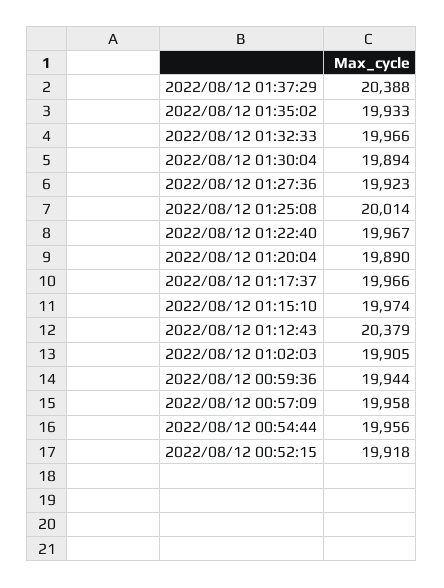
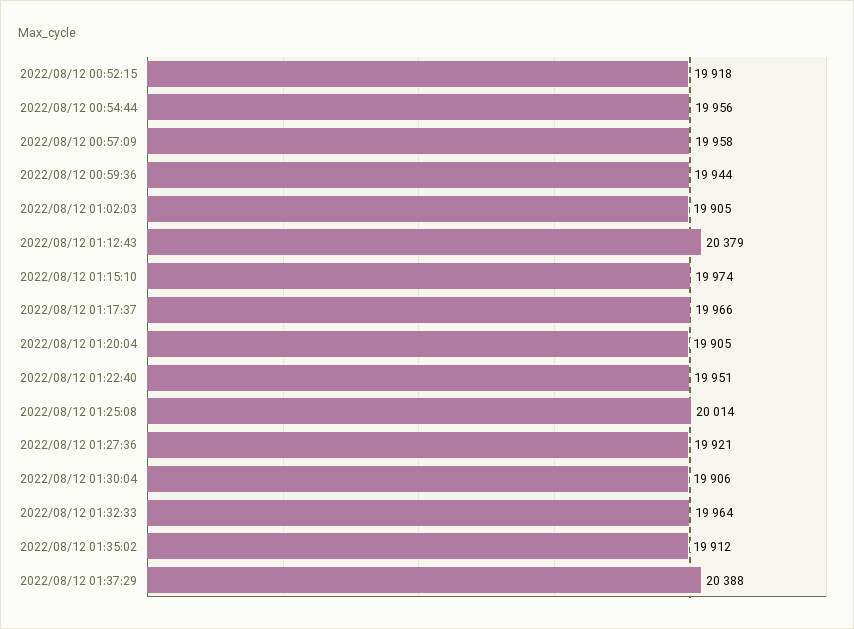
  {
    "2022/08/12 01:37:29": 20388,
-   "2022/08/12 01:35:02": 19933,
+   "2022/08/12 01:35:02": 19912,
-   "2022/08/12 01:32:33": 19966,
+   "2022/08/12 01:32:33": 19964,
-   "2022/08/12 01:30:04": 19894,
+   "2022/08/12 01:30:04": 19906,
-   "2022/08/12 01:27:36": 19923,
+   "2022/08/12 01:27:36": 19921,
    "2022/08/12 01:25:08": 20014,
-   "2022/08/12 01:22:40": 19967,
+   "2022/08/12 01:22:40": 19951,
-   "2022/08/12 01:20:04": 19890,
+   "2022/08/12 01:20:04": 19905,
    "2022/08/12 01:17:37": 19966,
    "2022/08/12 01:15:10": 19974,
    "2022/08/12 01:12:43": 20379,
    "2022/08/12 01:02:03": 19905,
    "2022/08/12 00:59:36": 19944,
    "2022/08/12 00:57:09": 19958,
    "2022/08/12 00:54:44": 19956,
    "2022/08/12 00:52:15": 19918
  }

